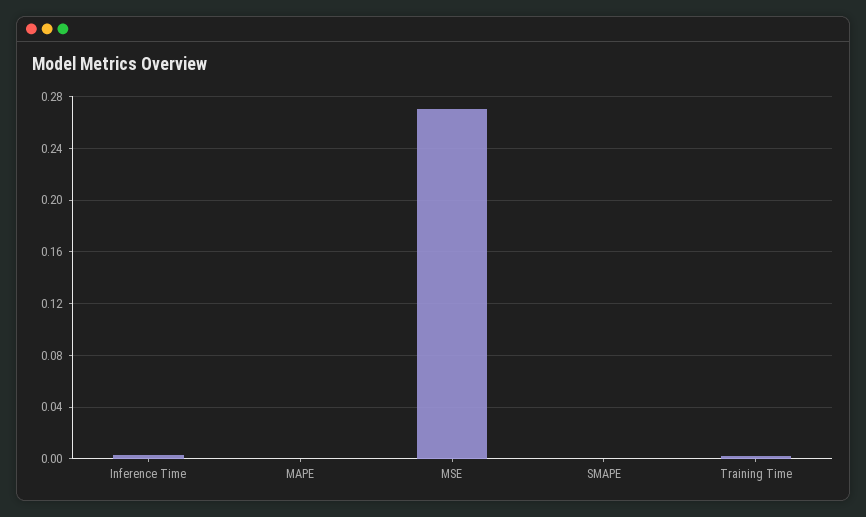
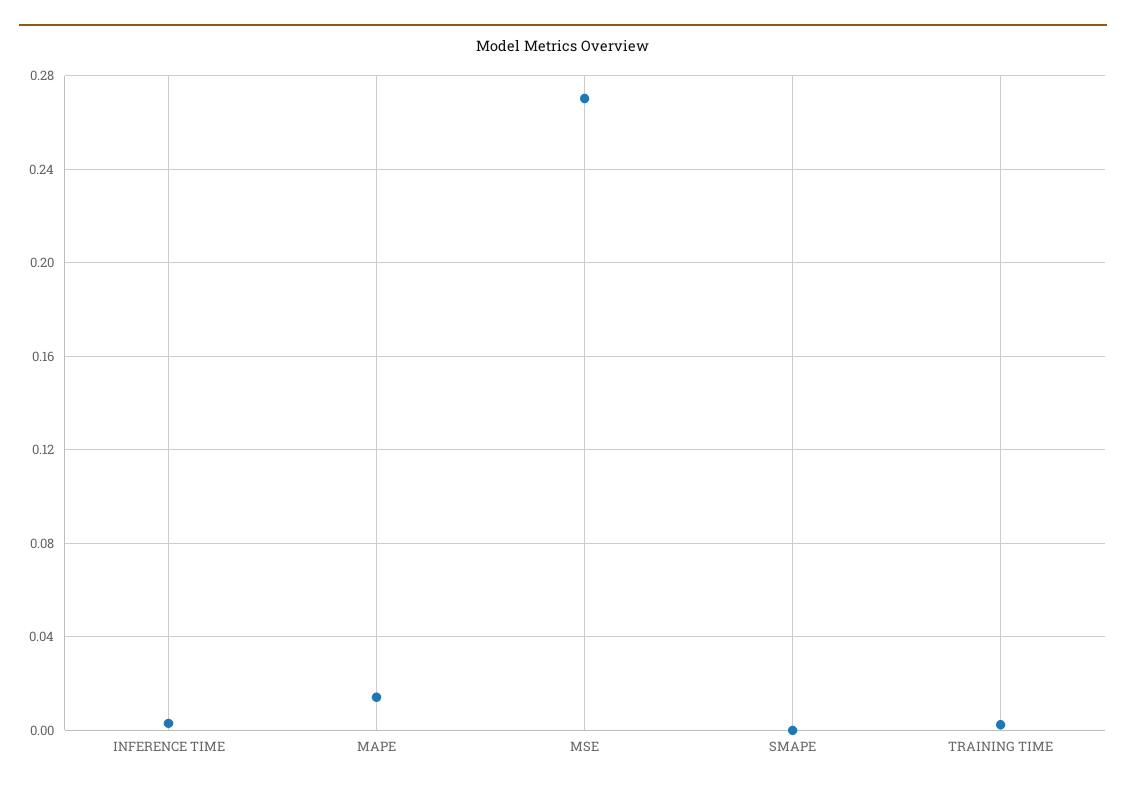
  {
    "Inference Time": 0.005,
-   "MAPE": 0,
+   "MAPE": 0.015,
    "MSE": 0.27,
    "SMAPE": 0,
    "Training Time": 0
  }

